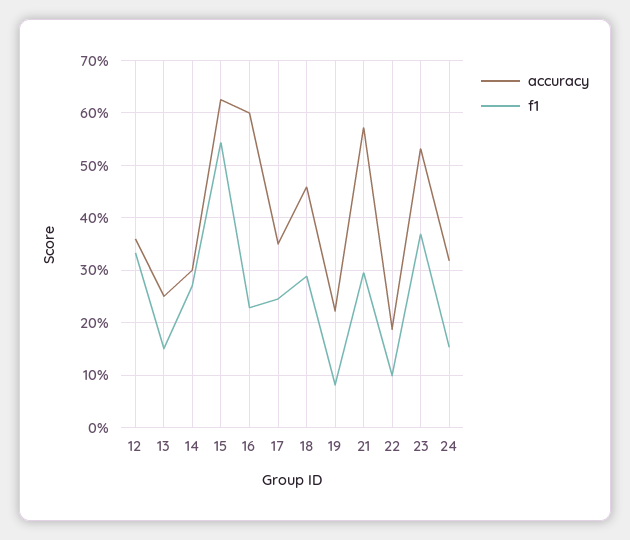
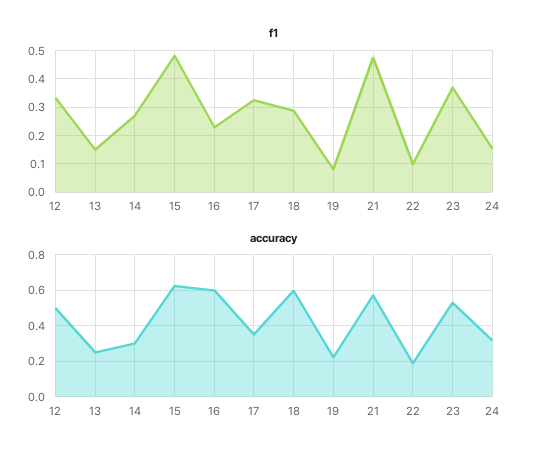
  {
    "accuracy": {
-     "12": 0.36,
+     "12": 0.5,
      "13": 0.26,
      "14": 0.3,
      "15": 0.62,
      "16": 0.6,
      "17": 0.36,
-     "18": 0.46,
+     "18": 0.6,
      "19": 0.22,
      "21": 0.58,
      "22": 0.18,
      "23": 0.54,
      "24": 0.32
    },
    "f1": {
      "12": 0.34,
      "13": 0.16,
      "14": 0.28,
-     "15": 0.54,
+     "15": 0.475,
      "16": 0.22,
-     "17": 0.24,
+     "17": 0.325,
      "18": 0.28,
      "19": 0.08,
-     "21": 0.3,
+     "21": 0.475,
      "22": 0.1,
      "23": 0.36,
      "24": 0.16
    }
  }

